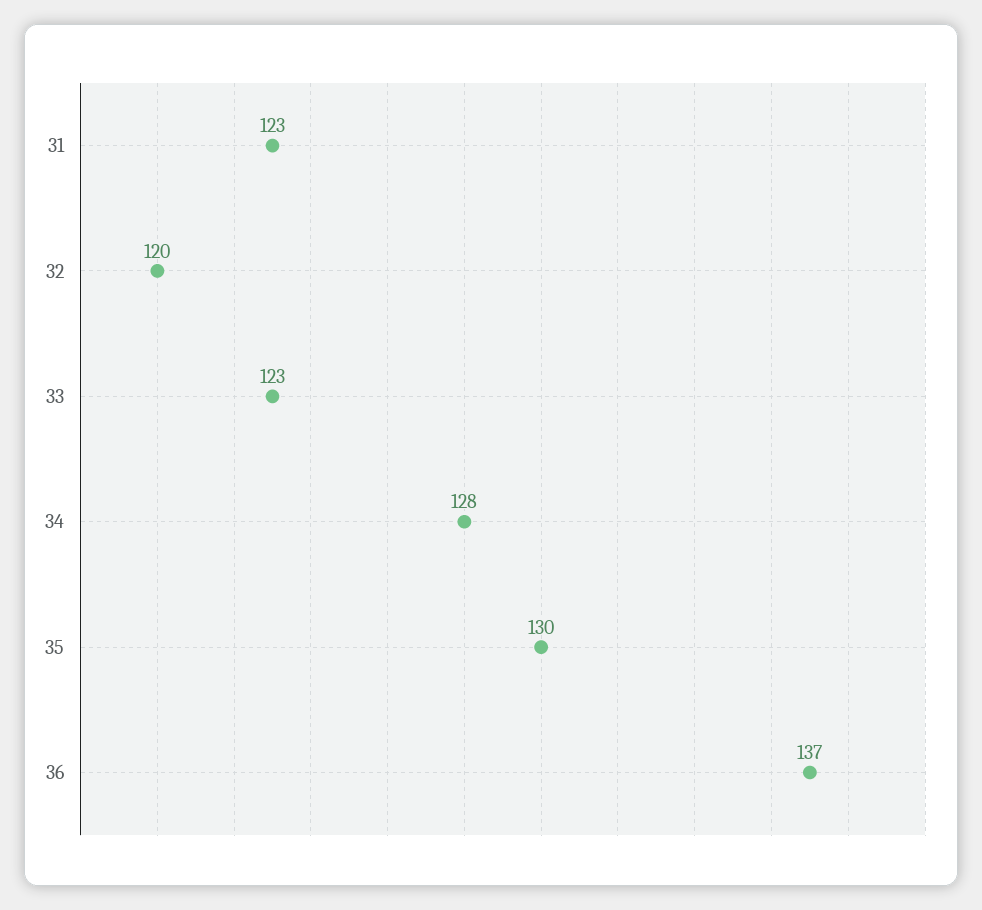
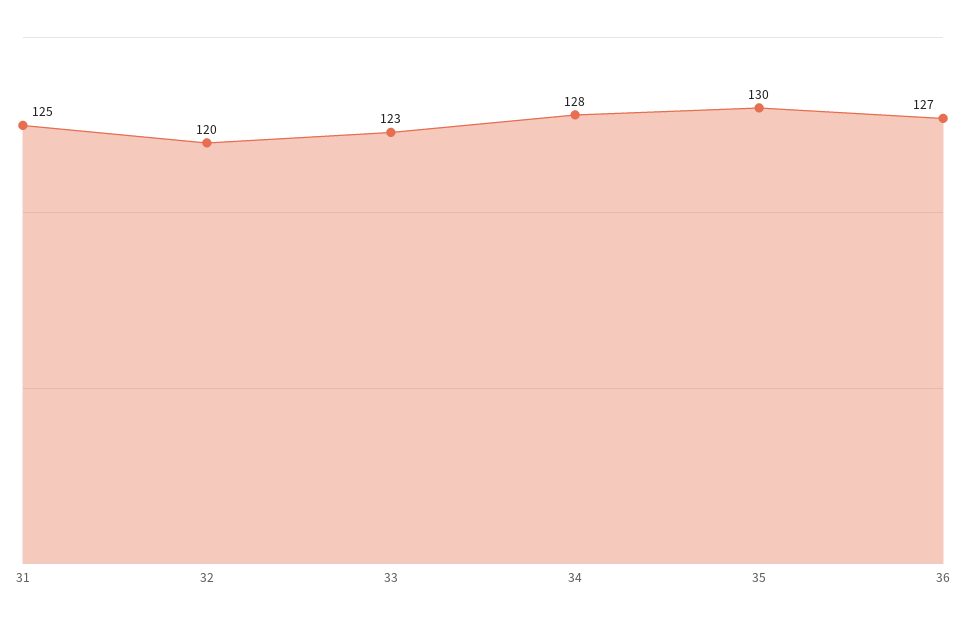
  {
-   "31": 123,
+   "31": 125,
    "32": 120,
    "33": 123,
    "34": 128,
    "35": 130,
-   "36": 137
+   "36": 127
  }

